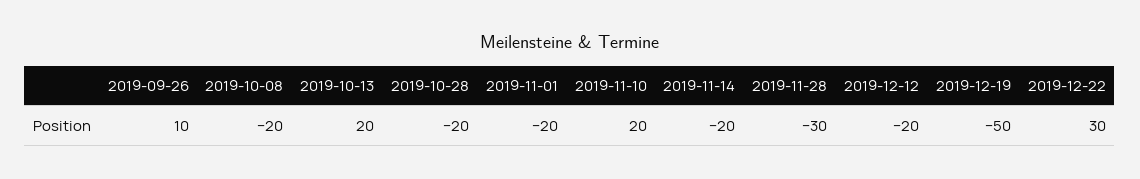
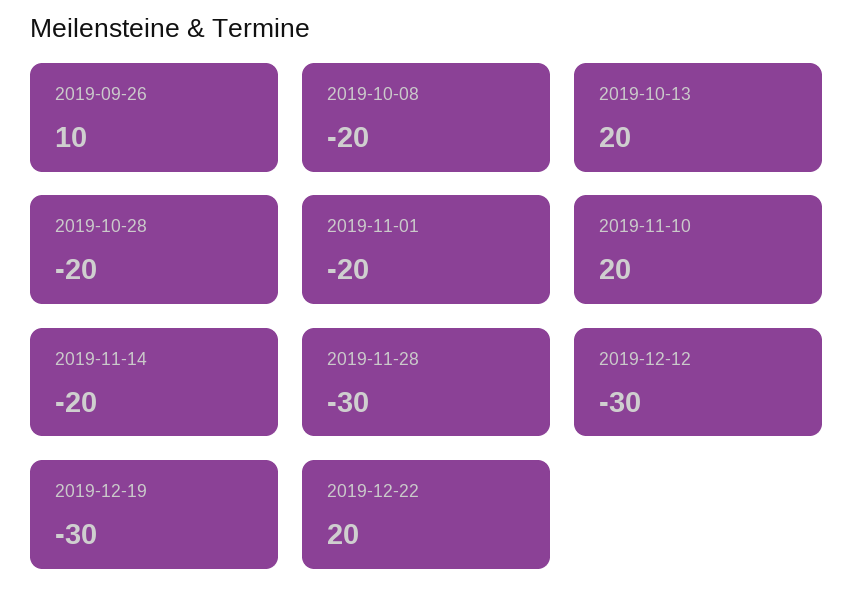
  {
    "2019-09-26": 10,
    "2019-10-08": -20,
    "2019-10-13": 20,
    "2019-10-28": -20,
    "2019-11-01": -20,
    "2019-11-10": 20,
    "2019-11-14": -20,
    "2019-11-28": -30,
-   "2019-12-12": -20,
+   "2019-12-12": -30,
-   "2019-12-19": -50,
+   "2019-12-19": -30,
-   "2019-12-22": 30
+   "2019-12-22": 20
  }

